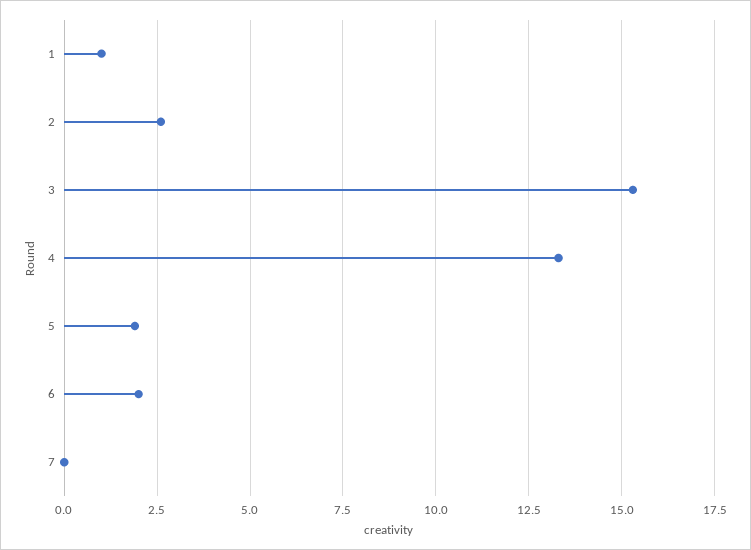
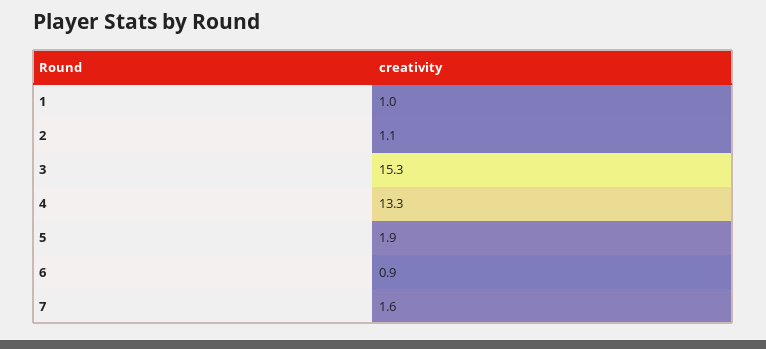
  {
    "1": 1,
-   "2": 2.5,
+   "2": 1.1,
    "3": 15.3,
    "4": 13.3,
    "5": 1.9,
-   "6": 2,
+   "6": 0.9,
-   "7": 0
+   "7": 1.6
  }

